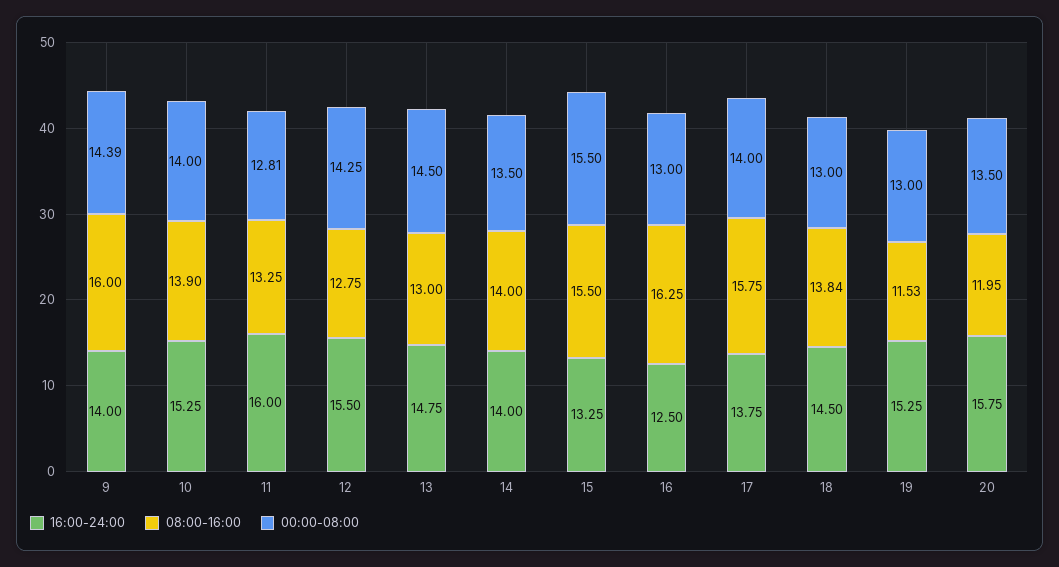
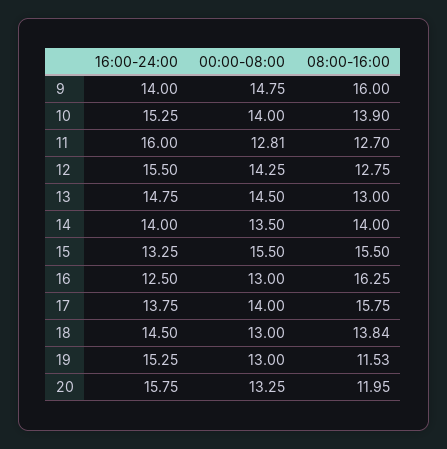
  {
    "16:00-24:00": {
      "9": 14,
      "10": 15.25,
      "11": 16,
      "12": 15.5,
      "13": 14.75,
      "14": 14,
      "15": 13.25,
      "16": 12.5,
      "17": 13.75,
      "18": 14.5,
      "19": 15.25,
      "20": 15.75
    },
    "08:00-16:00": {
      "9": 16,
      "10": 13.9,
-     "11": 13.25,
+     "11": 12.7,
      "12": 12.75,
      "13": 13,
      "14": 14,
      "15": 15.5,
      "16": 16.25,
      "17": 15.75,
      "18": 13.84,
      "19": 11.53,
      "20": 11.95
    },
    "00:00-08:00": {
-     "9": 14.39,
+     "9": 14.75,
      "10": 14,
      "11": 12.81,
      "12": 14.25,
      "13": 14.5,
      "14": 13.5,
      "15": 15.5,
      "16": 13,
      "17": 14,
      "18": 13,
      "19": 13,
-     "20": 13.5
+     "20": 13.25
    }
  }

